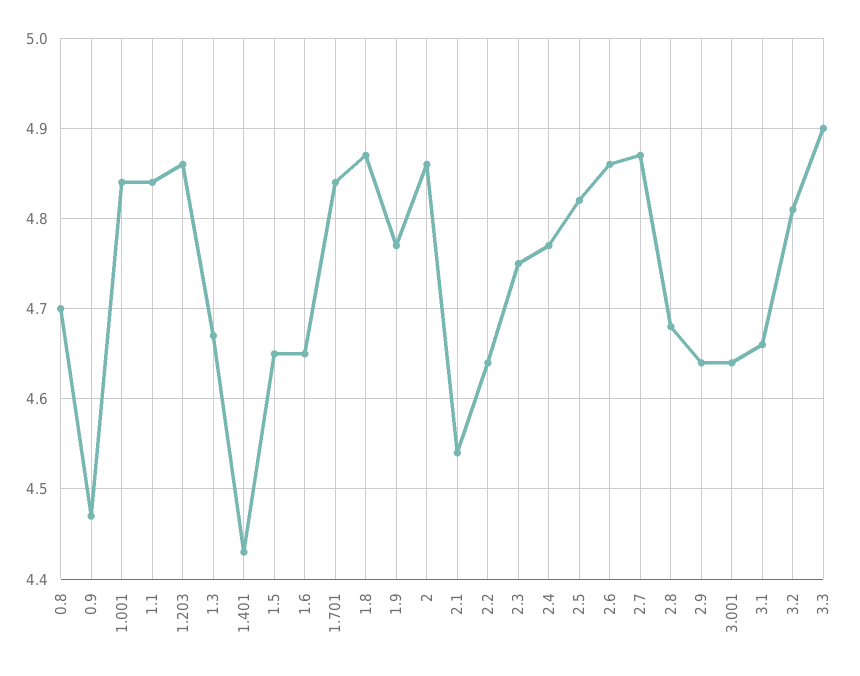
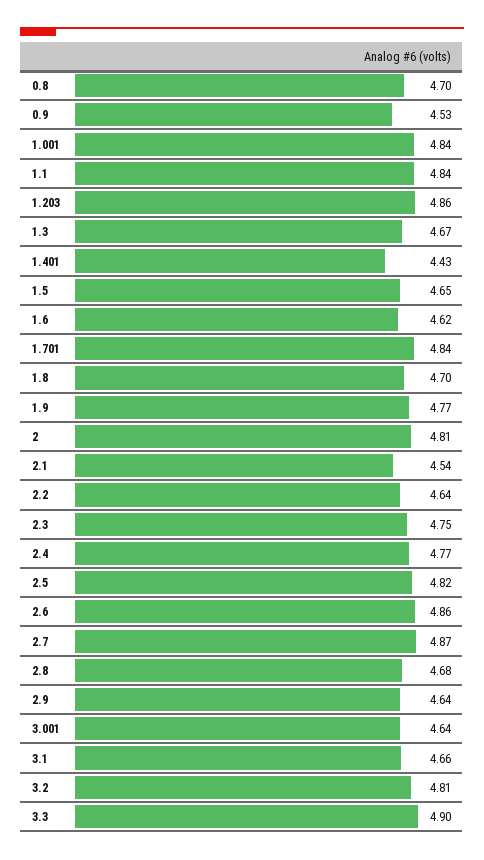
  {
    "0.8": 4.7,
-   "0.9": 4.47,
+   "0.9": 4.53,
    "1.001": 4.84,
    "1.1": 4.84,
    "1.203": 4.86,
    "1.3": 4.67,
    "1.401": 4.43,
    "1.5": 4.65,
-   "1.6": 4.65,
+   "1.6": 4.62,
    "1.701": 4.84,
-   "1.8": 4.87,
+   "1.8": 4.7,
    "1.9": 4.77,
-   "2": 4.86,
+   "2": 4.81,
    "2.1": 4.54,
    "2.2": 4.64,
    "2.3": 4.75,
    "2.4": 4.77,
    "2.5": 4.82,
    "2.6": 4.86,
    "2.7": 4.87,
    "2.8": 4.68,
    "2.9": 4.64,
    "3.001": 4.64,
    "3.1": 4.66,
    "3.2": 4.81,
    "3.3": 4.9
  }

